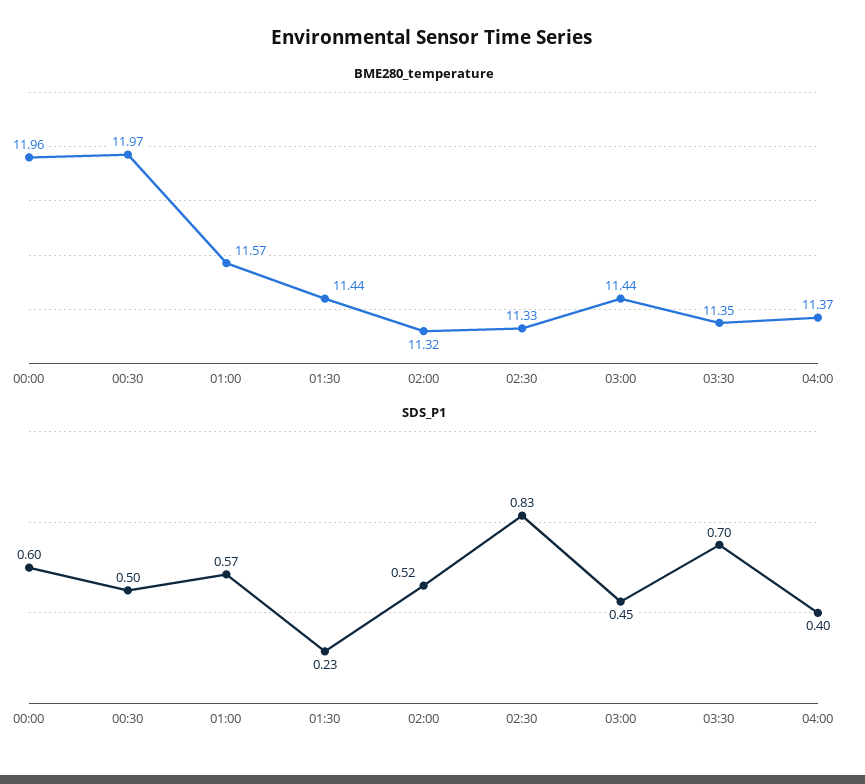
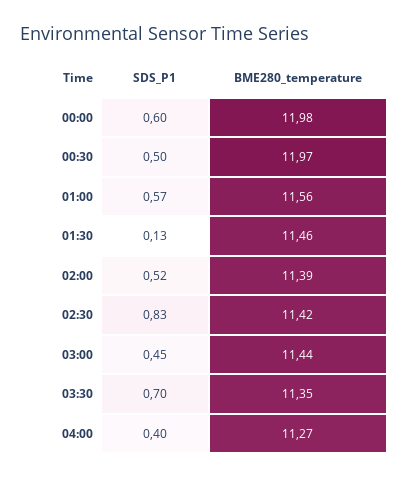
  {
    "BME280_temperature": {
-     "00:00": 11.96,
+     "00:00": 11.98,
      "00:30": 11.97,
-     "01:00": 11.57,
+     "01:00": 11.56,
-     "01:30": 11.44,
+     "01:30": 11.46,
-     "02:00": 11.32,
+     "02:00": 11.39,
-     "02:30": 11.33,
+     "02:30": 11.42,
      "03:00": 11.44,
      "03:30": 11.35,
-     "04:00": 11.37
+     "04:00": 11.27
    },
    "SDS_P1": {
      "00:00": 0.6,
      "00:30": 0.5,
      "01:00": 0.57,
-     "01:30": 0.23,
+     "01:30": 0.13,
      "02:00": 0.52,
      "02:30": 0.83,
      "03:00": 0.45,
      "03:30": 0.7,
      "04:00": 0.4
    }
  }

